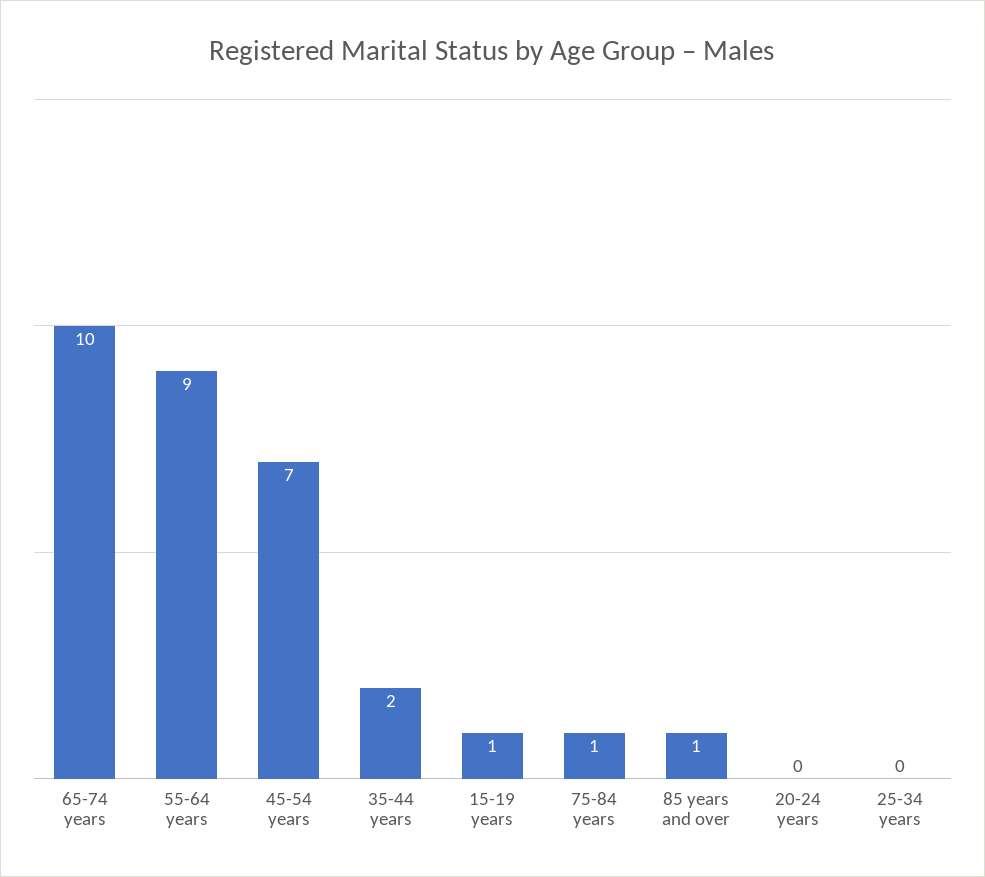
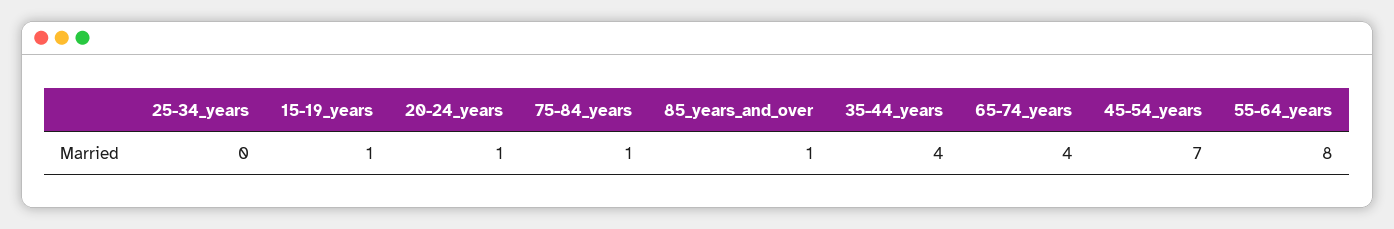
  {
-   "65-74 years": 10,
+   "65-74 years": 4,
-   "55-64 years": 9,
+   "55-64 years": 8,
    "45-54 years": 7,
-   "35-44 years": 2,
+   "35-44 years": 4,
    "15-19 years": 1,
    "75-84 years": 1,
    "85 years and over": 1,
-   "20-24 years": 0,
+   "20-24 years": 1,
    "25-34 years": 0
  }

